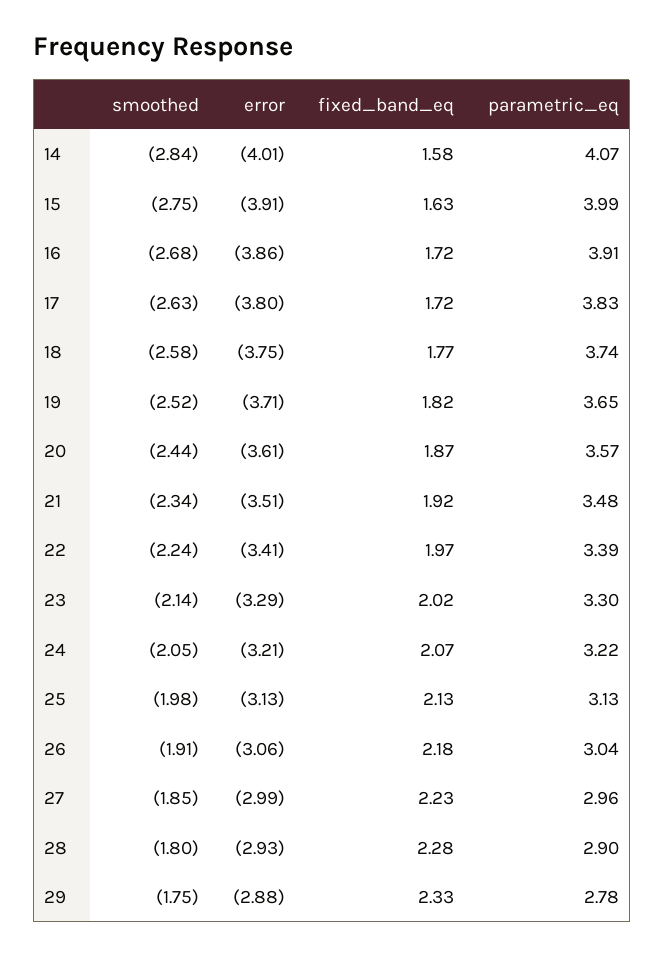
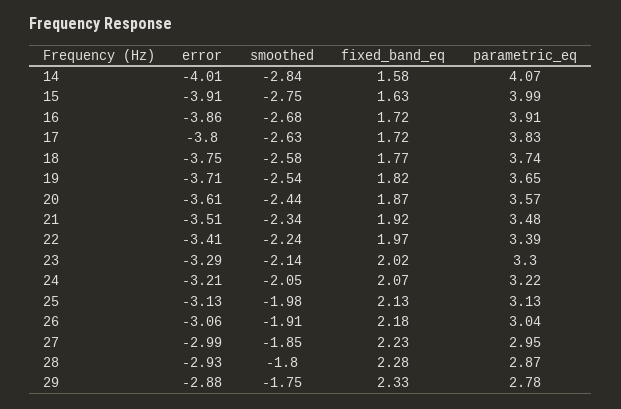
  {
    "smoothed": {
      "14": -2.84,
      "15": -2.75,
      "16": -2.68,
      "17": -2.63,
      "18": -2.58,
-     "19": -2.52,
+     "19": -2.54,
      "20": -2.44,
      "21": -2.34,
      "22": -2.24,
      "23": -2.14,
      "24": -2.05,
      "25": -1.98,
      "26": -1.91,
      "27": -1.85,
      "28": -1.8,
      "29": -1.75
    },
    "error": {
      "14": -4.01,
      "15": -3.91,
      "16": -3.86,
      "17": -3.8,
      "18": -3.75,
      "19": -3.71,
      "20": -3.61,
      "21": -3.51,
      "22": -3.41,
      "23": -3.29,
      "24": -3.21,
      "25": -3.13,
      "26": -3.06,
      "27": -2.99,
      "28": -2.93,
      "29": -2.88
    },
    "fixed_band_eq": {
      "14": 1.58,
      "15": 1.63,
      "16": 1.72,
      "17": 1.72,
      "18": 1.77,
      "19": 1.82,
      "20": 1.87,
      "21": 1.92,
      "22": 1.97,
      "23": 2.02,
      "24": 2.07,
      "25": 2.13,
      "26": 2.18,
      "27": 2.23,
      "28": 2.28,
      "29": 2.33
    },
    "parametric_eq": {
      "14": 4.07,
      "15": 3.99,
      "16": 3.91,
      "17": 3.83,
      "18": 3.74,
      "19": 3.65,
      "20": 3.57,
      "21": 3.48,
      "22": 3.39,
      "23": 3.3,
      "24": 3.22,
      "25": 3.13,
      "26": 3.04,
-     "27": 2.96,
+     "27": 2.95,
-     "28": 2.9,
+     "28": 2.87,
      "29": 2.78
    }
  }

